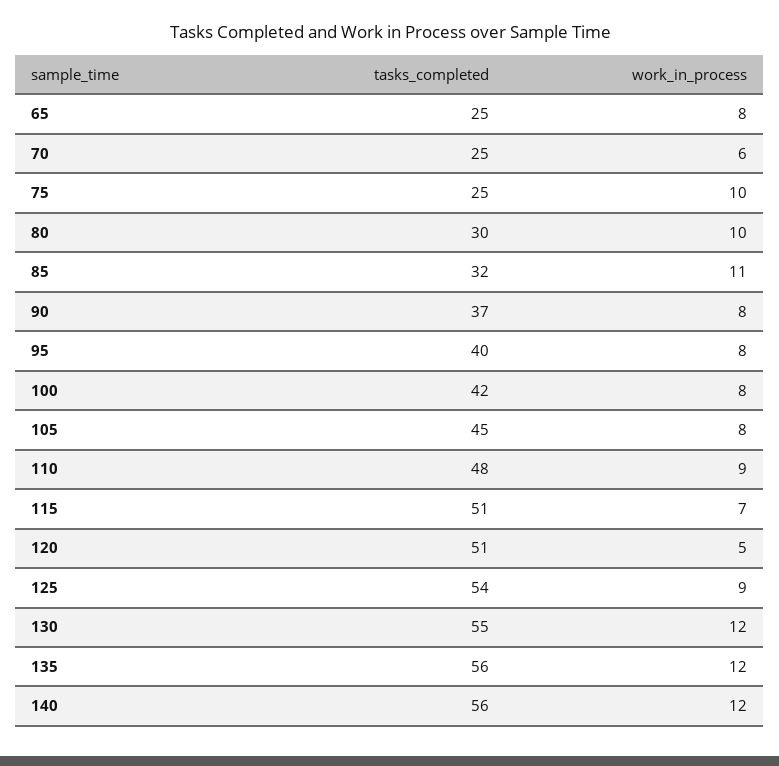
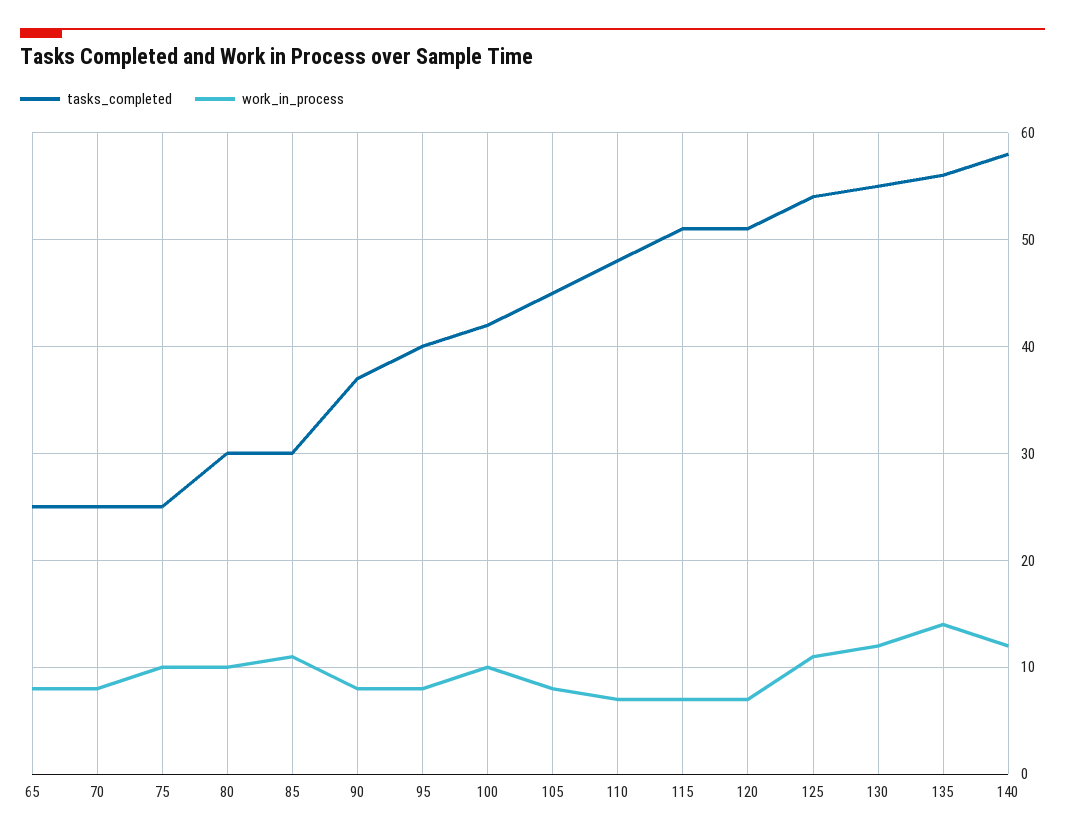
  {
    "tasks_completed": {
      "65": 25,
      "70": 25,
      "75": 25,
      "80": 30,
-     "85": 32,
+     "85": 30,
      "90": 37,
      "95": 40,
      "100": 42,
      "105": 45,
      "110": 48,
      "115": 51,
      "120": 51,
      "125": 54,
      "130": 55,
      "135": 56,
-     "140": 56
+     "140": 58
    },
    "work_in_process": {
      "65": 8,
-     "70": 6,
+     "70": 8,
      "75": 10,
      "80": 10,
      "85": 11,
      "90": 8,
      "95": 8,
-     "100": 8,
+     "100": 10,
      "105": 8,
-     "110": 9,
+     "110": 7,
      "115": 7,
-     "120": 5,
+     "120": 7,
-     "125": 9,
+     "125": 11,
      "130": 12,
-     "135": 12,
+     "135": 14,
      "140": 12
    }
  }

